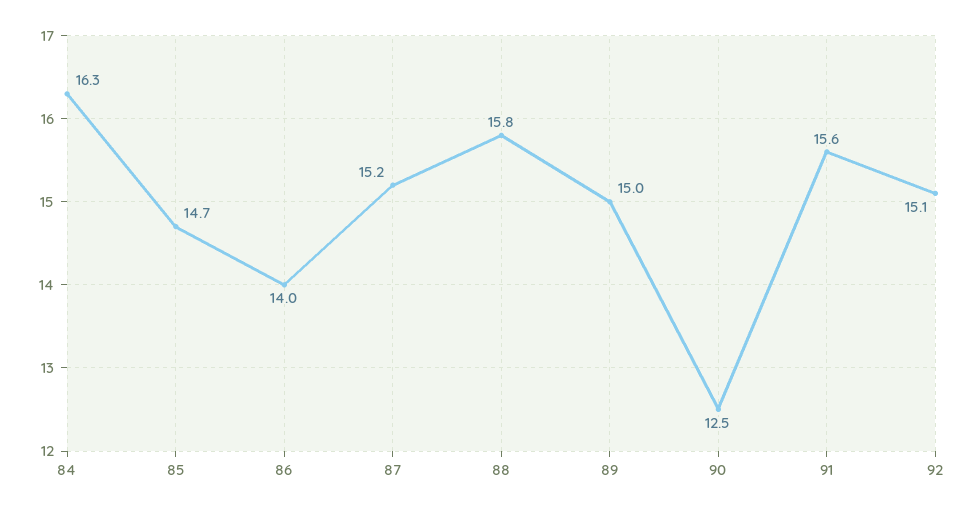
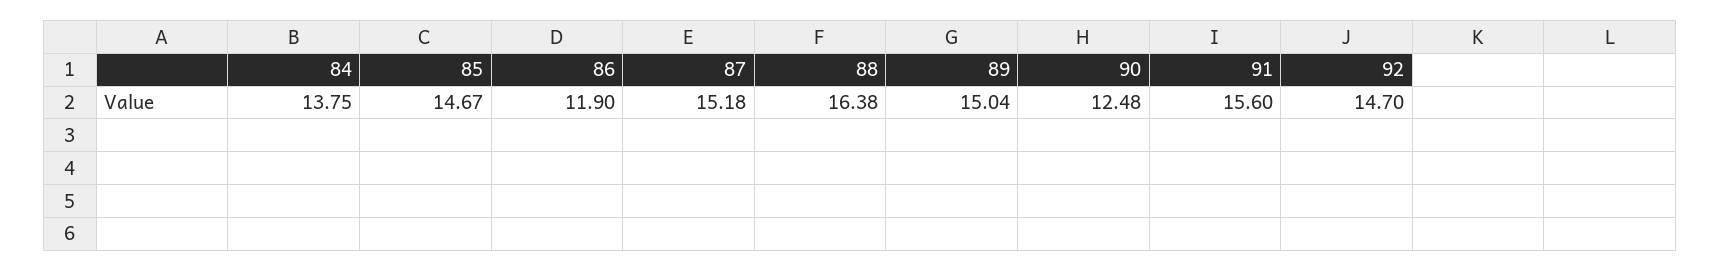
  {
-   "84": 16.3,
+   "84": 13.75,
    "85": 14.67,
-   "86": 14,
+   "86": 11.9,
    "87": 15.18,
-   "88": 15.8,
+   "88": 16.38,
    "89": 15.04,
    "90": 12.48,
    "91": 15.6,
-   "92": 15.1
+   "92": 14.7
  }

